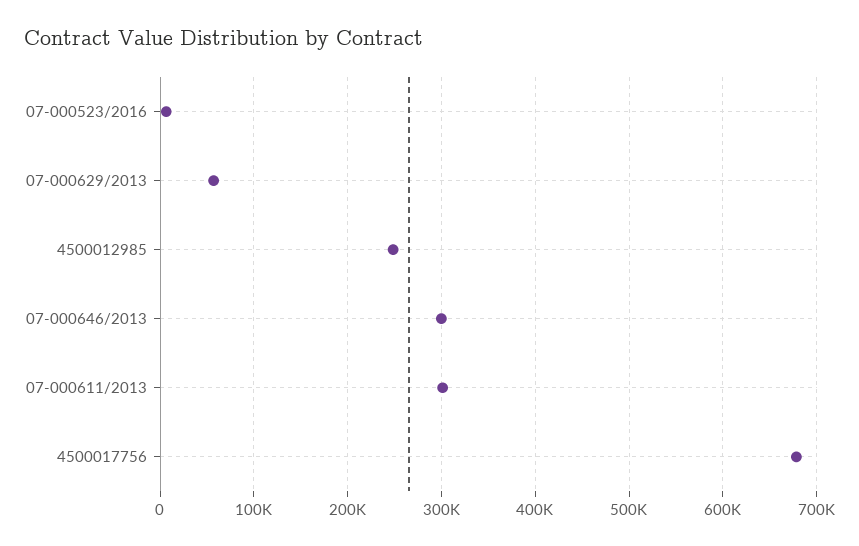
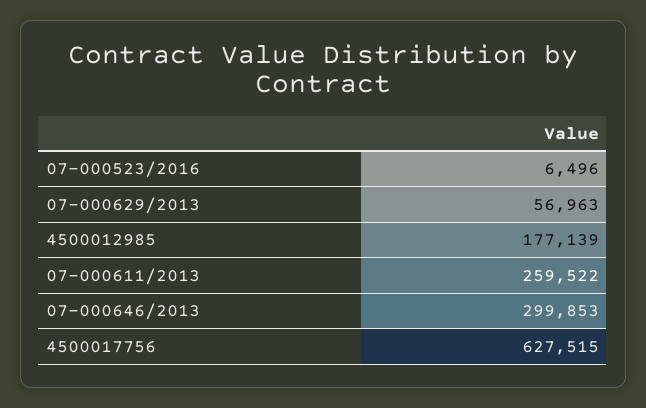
  {
    "07-000523/2016": 6496,
    "07-000629/2013": 56963,
-   "4500012985": 250000,
+   "4500012985": 177139,
    "07-000646/2013": 299853,
-   "07-000611/2013": 300000,
+   "07-000611/2013": 259522,
-   "4500017756": 680000
+   "4500017756": 627515
  }

